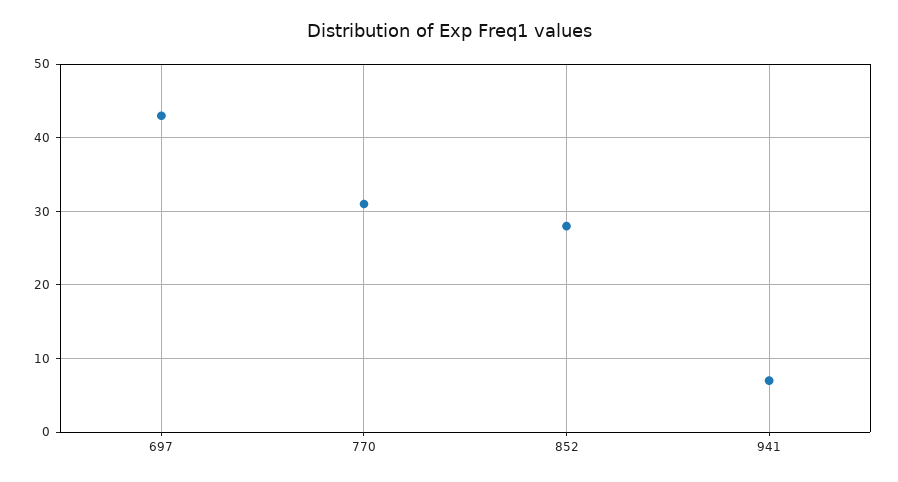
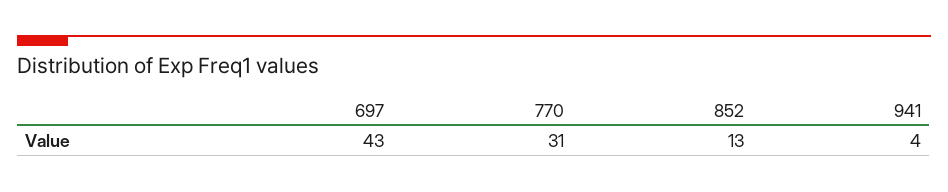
  {
    "697": 43,
    "770": 31,
-   "852": 28,
+   "852": 13,
-   "941": 7
+   "941": 4
  }

